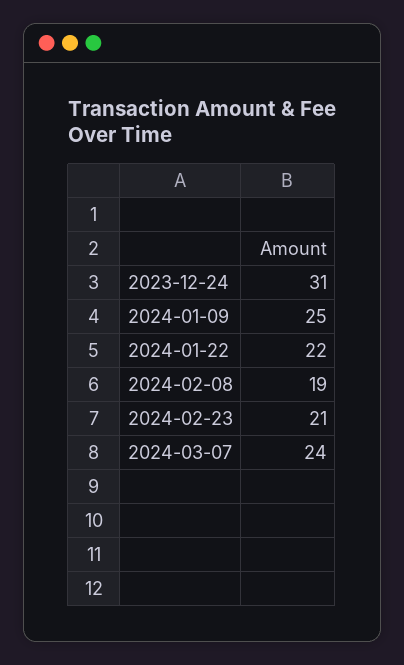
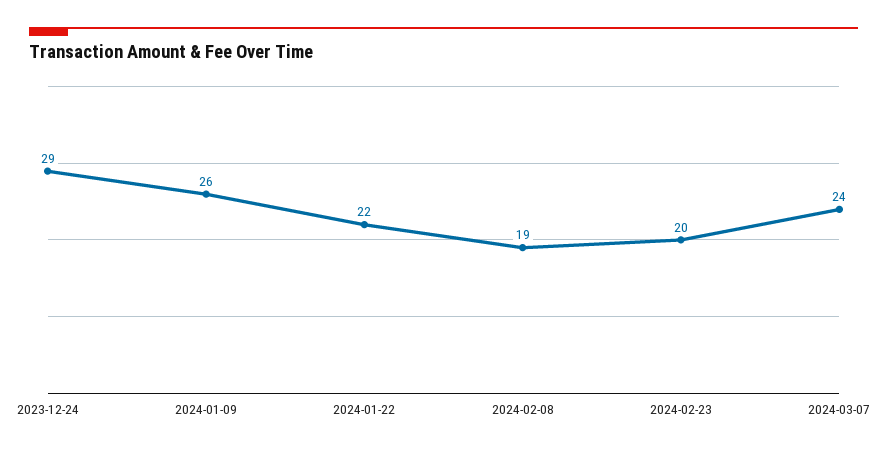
  {
-   "2023-12-24": 31,
+   "2023-12-24": 29,
-   "2024-01-09": 25,
+   "2024-01-09": 26,
    "2024-01-22": 22,
    "2024-02-08": 19,
-   "2024-02-23": 21,
+   "2024-02-23": 20,
    "2024-03-07": 24
  }

